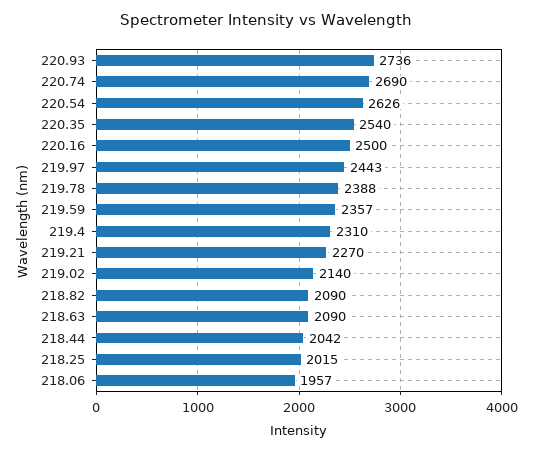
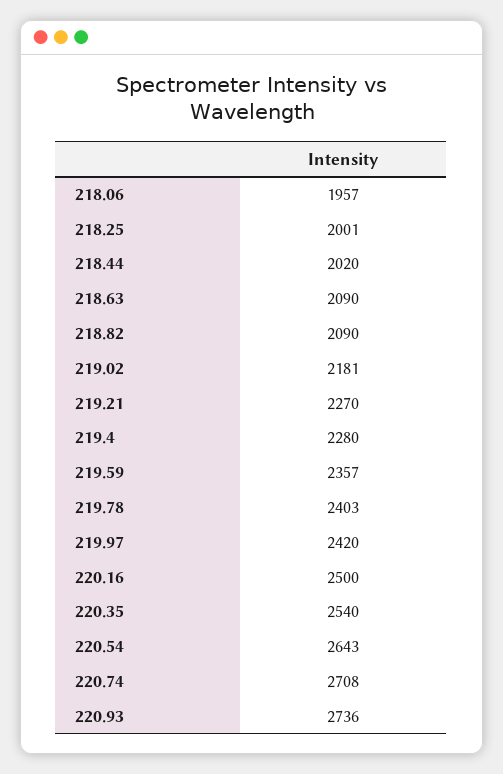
  {
    "220.93": 2736,
-   "220.74": 2690,
+   "220.74": 2708,
-   "220.54": 2626,
+   "220.54": 2643,
    "220.35": 2540,
    "220.16": 2500,
-   "219.97": 2443,
+   "219.97": 2420,
-   "219.78": 2388,
+   "219.78": 2403,
    "219.59": 2357,
-   "219.4": 2310,
+   "219.4": 2280,
    "219.21": 2270,
-   "219.02": 2140,
+   "219.02": 2181,
    "218.82": 2090,
    "218.63": 2090,
-   "218.44": 2042,
+   "218.44": 2020,
-   "218.25": 2015,
+   "218.25": 2001,
    "218.06": 1957
  }

